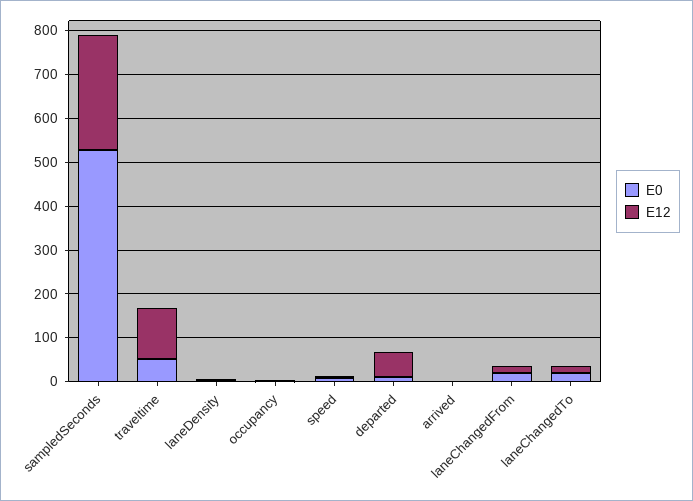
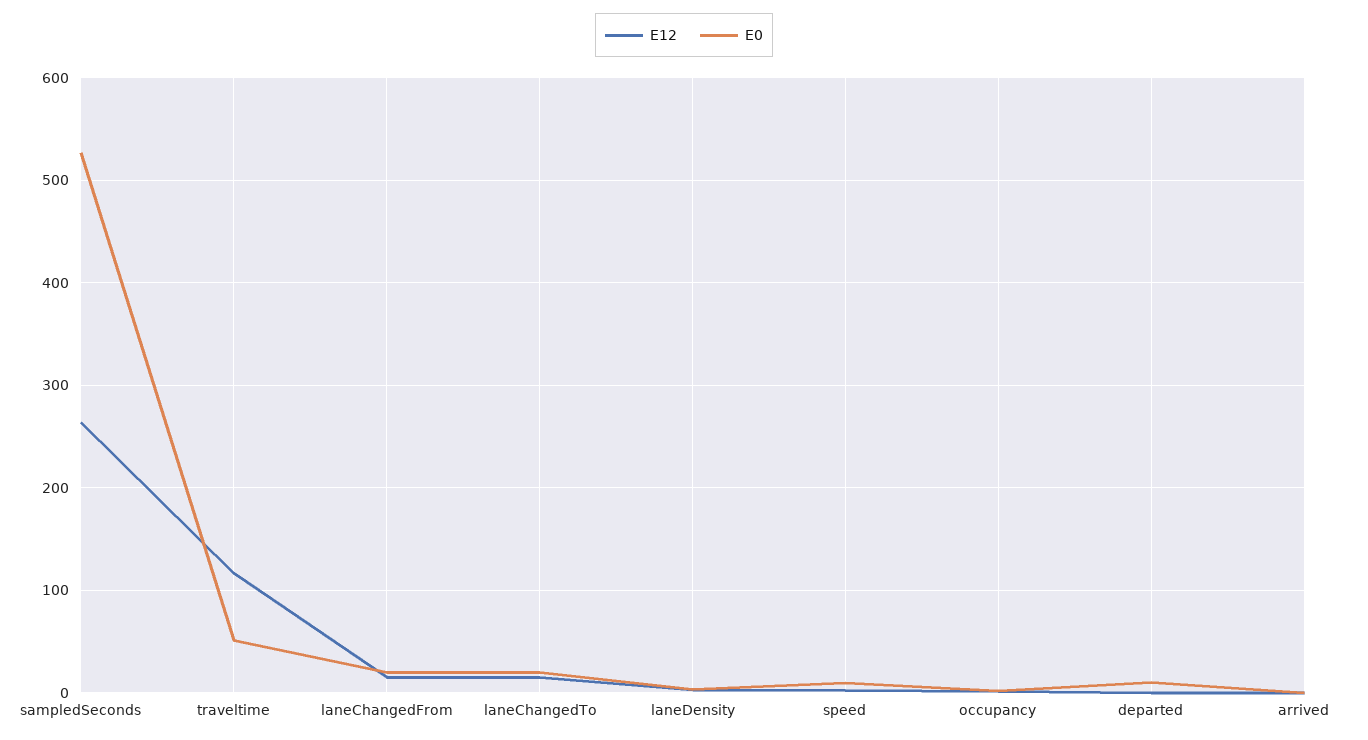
  {
    "E0": {
      "sampledSeconds": 530,
      "traveltime": 50,
      "laneDensity": 0,
      "occupancy": 0,
      "speed": 10,
      "departed": 10,
      "arrived": 0,
      "laneChangedFrom": 20,
      "laneChangedTo": 20
    },
    "E12": {
      "sampledSeconds": 260,
      "traveltime": 120,
      "laneDensity": 0,
      "occupancy": 0,
      "speed": 0,
-     "departed": 60,
+     "departed": 0,
      "arrived": 0,
      "laneChangedFrom": 20,
      "laneChangedTo": 20
    }
  }

